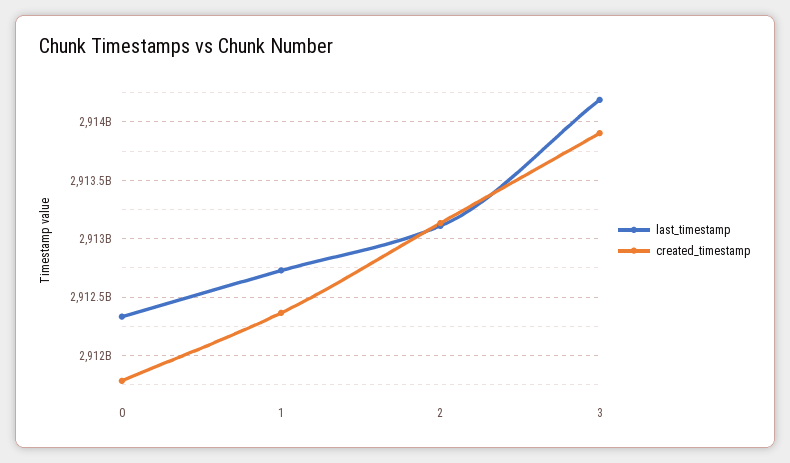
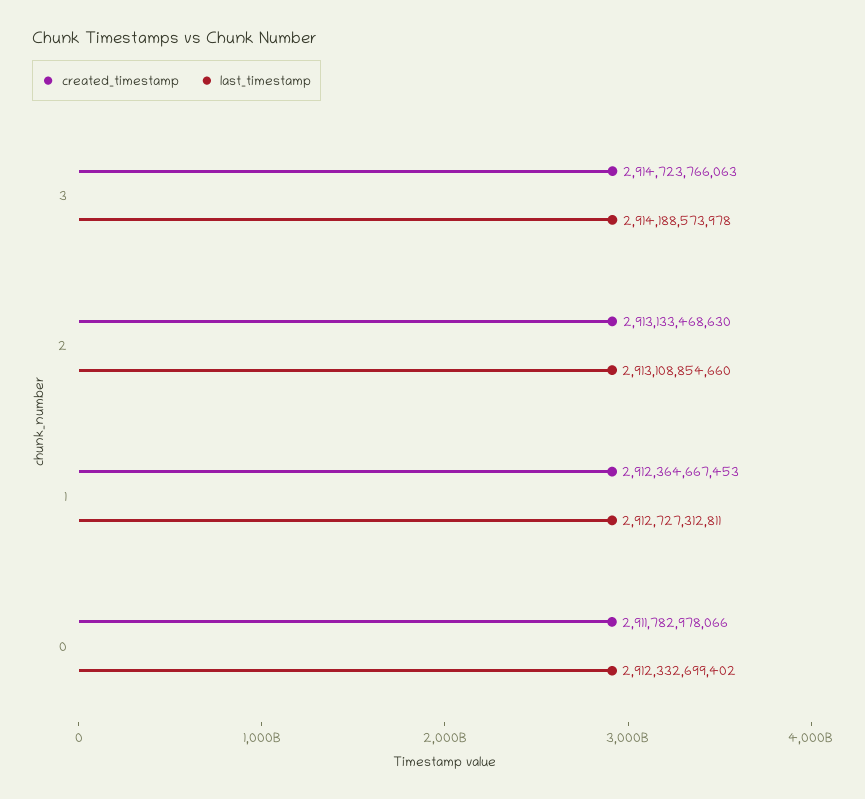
  {
    "last_timestamp": {
      "0": 2912332699402,
      "1": 2912727312811,
      "2": 2913108854660,
      "3": 2914188573978
    },
    "created_timestamp": {
      "0": 2911782978066,
      "1": 2912364667453,
      "2": 2913133468630,
-     "3": 2913900000000
+     "3": 2914723766063
    }
  }

